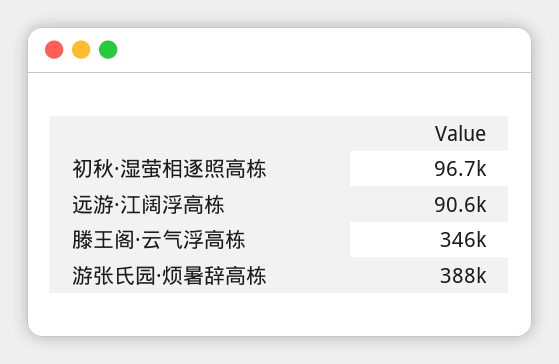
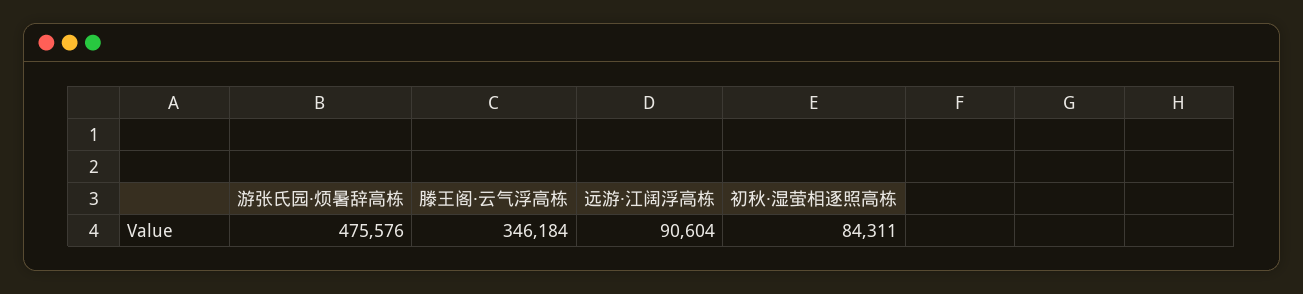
  {
-   "初秋·湿萤相逐照高栋": 96700,
+   "初秋·湿萤相逐照高栋": 84311,
    "远游·江阔浮高栋": 90604,
    "滕王阁·云气浮高栋": 346184,
-   "游张氏园·烦暑辞高栋": 388000
+   "游张氏园·烦暑辞高栋": 475576
  }

